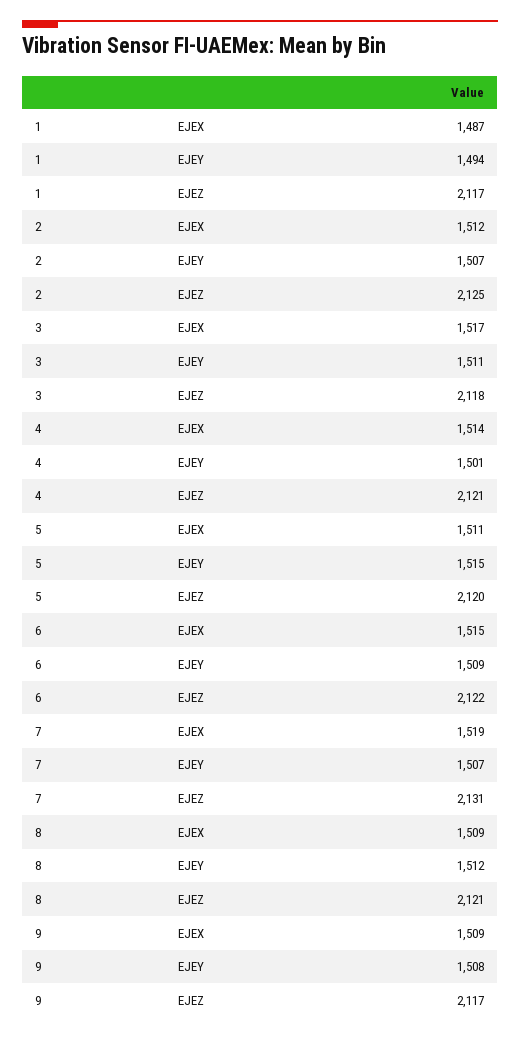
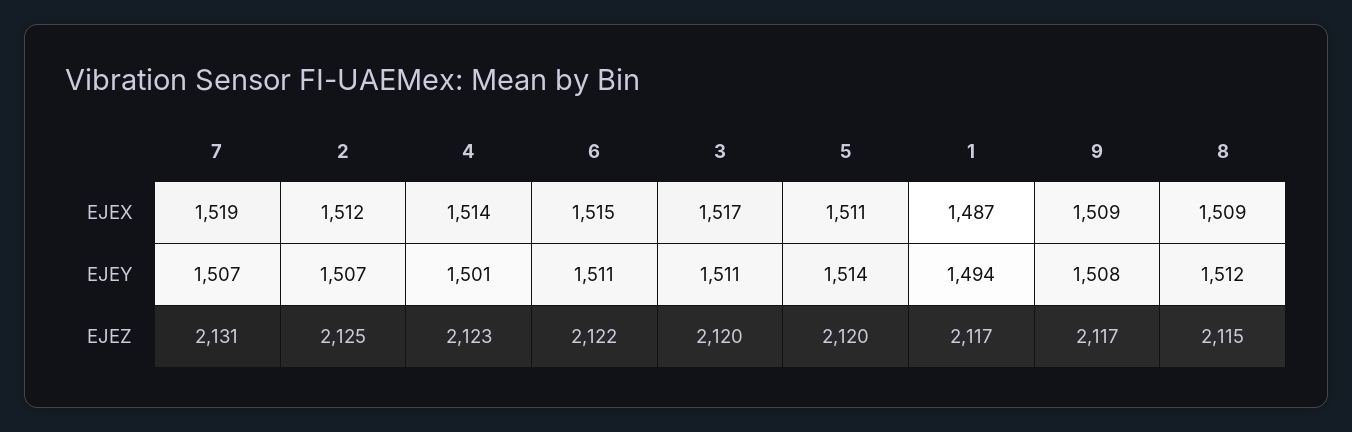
  {
    "1": {
      "EJEX": 1487,
      "EJEY": 1494,
      "EJEZ": 2117
    },
    "2": {
      "EJEX": 1512,
      "EJEY": 1507,
      "EJEZ": 2125
    },
    "3": {
      "EJEX": 1517,
      "EJEY": 1511,
-     "EJEZ": 2118
+     "EJEZ": 2120
    },
    "4": {
      "EJEX": 1514,
      "EJEY": 1501,
-     "EJEZ": 2121
+     "EJEZ": 2123
    },
    "5": {
      "EJEX": 1511,
-     "EJEY": 1515,
+     "EJEY": 1514,
      "EJEZ": 2120
    },
    "6": {
      "EJEX": 1515,
-     "EJEY": 1509,
+     "EJEY": 1511,
      "EJEZ": 2122
    },
    "7": {
      "EJEX": 1519,
      "EJEY": 1507,
      "EJEZ": 2131
    },
    "8": {
      "EJEX": 1509,
      "EJEY": 1512,
-     "EJEZ": 2121
+     "EJEZ": 2115
    },
    "9": {
      "EJEX": 1509,
      "EJEY": 1508,
      "EJEZ": 2117
    }
  }

